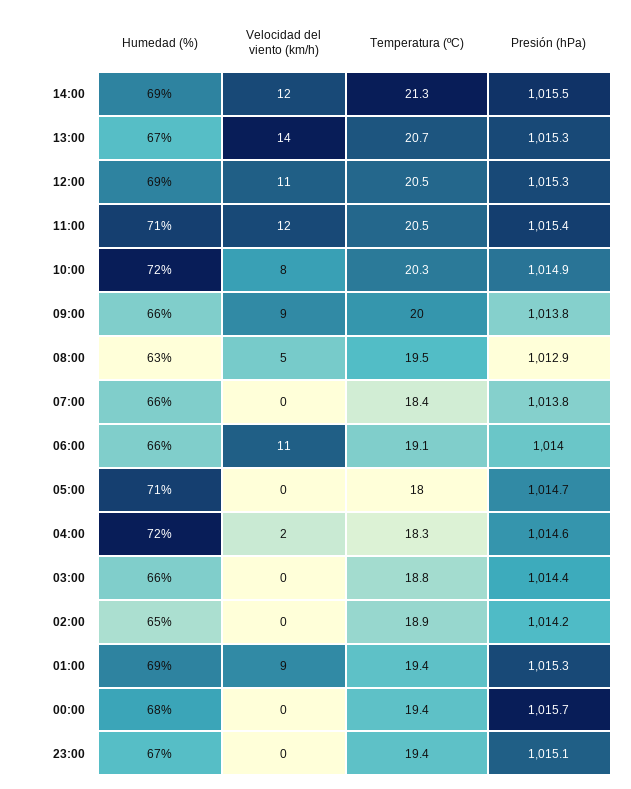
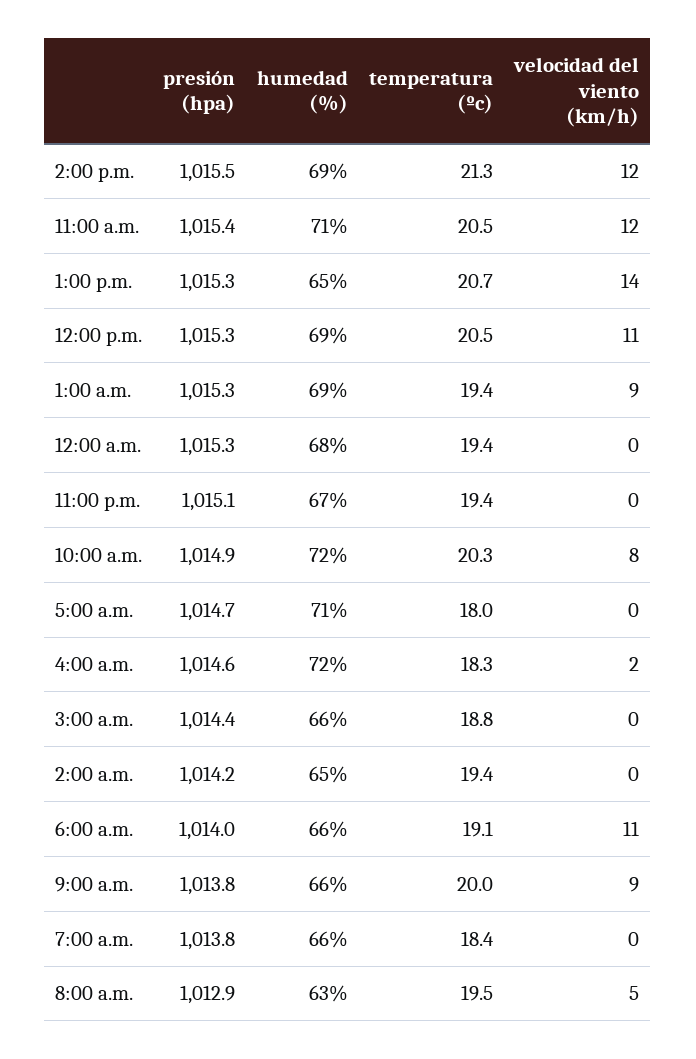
  {
    "Humedad (%)": {
      "14:00": 69,
-     "13:00": 67,
+     "13:00": 65,
      "12:00": 69,
      "11:00": 71,
      "10:00": 72,
      "09:00": 66,
      "08:00": 63,
      "07:00": 66,
      "06:00": 66,
      "05:00": 71,
      "04:00": 72,
      "03:00": 66,
      "02:00": 65,
      "01:00": 69,
      "00:00": 68,
      "23:00": 67
    },
    "Velocidad del viento (km/h)": {
      "14:00": 12,
      "13:00": 14,
      "12:00": 11,
      "11:00": 12,
      "10:00": 8,
      "09:00": 9,
      "08:00": 5,
      "07:00": 0,
      "06:00": 11,
      "05:00": 0,
      "04:00": 2,
      "03:00": 0,
      "02:00": 0,
      "01:00": 9,
      "00:00": 0,
      "23:00": 0
    },
    "Temperatura (ºC)": {
      "14:00": 21.3,
      "13:00": 20.7,
      "12:00": 20.5,
      "11:00": 20.5,
      "10:00": 20.3,
      "09:00": 20,
      "08:00": 19.5,
      "07:00": 18.4,
      "06:00": 19.1,
      "05:00": 18,
      "04:00": 18.3,
      "03:00": 18.8,
-     "02:00": 18.9,
+     "02:00": 19.4,
      "01:00": 19.4,
      "00:00": 19.4,
      "23:00": 19.4
    },
    "Presión (hPa)": {
      "14:00": 1015.5,
      "13:00": 1015.3,
      "12:00": 1015.3,
      "11:00": 1015.4,
      "10:00": 1014.9,
      "09:00": 1013.8,
      "08:00": 1012.9,
      "07:00": 1013.8,
      "06:00": 1014,
      "05:00": 1014.7,
      "04:00": 1014.6,
      "03:00": 1014.4,
      "02:00": 1014.2,
      "01:00": 1015.3,
-     "00:00": 1015.7,
+     "00:00": 1015.3,
      "23:00": 1015.1
    }
  }

